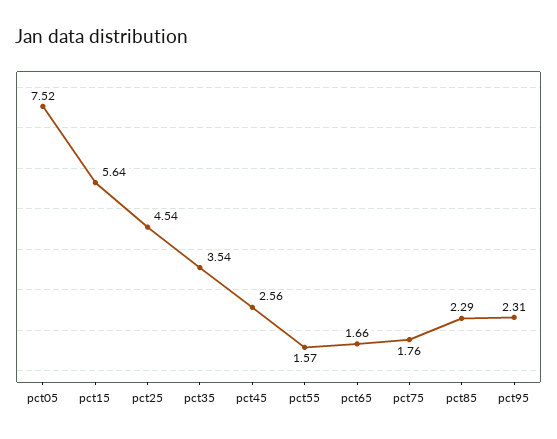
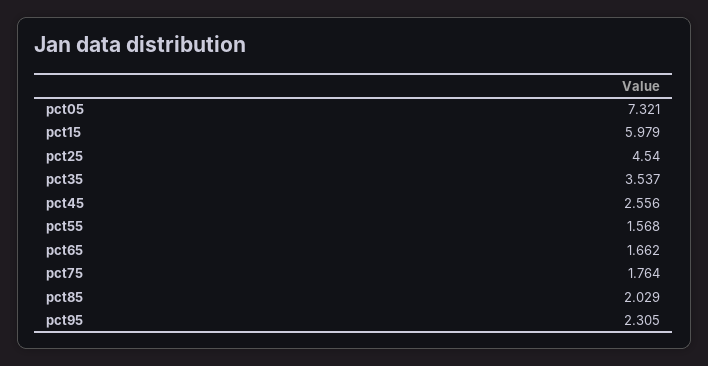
  {
-   "pct05": 7.52,
+   "pct05": 7.321,
-   "pct15": 5.64,
+   "pct15": 5.979,
    "pct25": 4.54,
    "pct35": 3.537,
    "pct45": 2.556,
    "pct55": 1.568,
    "pct65": 1.662,
    "pct75": 1.764,
-   "pct85": 2.29,
+   "pct85": 2.029,
    "pct95": 2.305
  }

